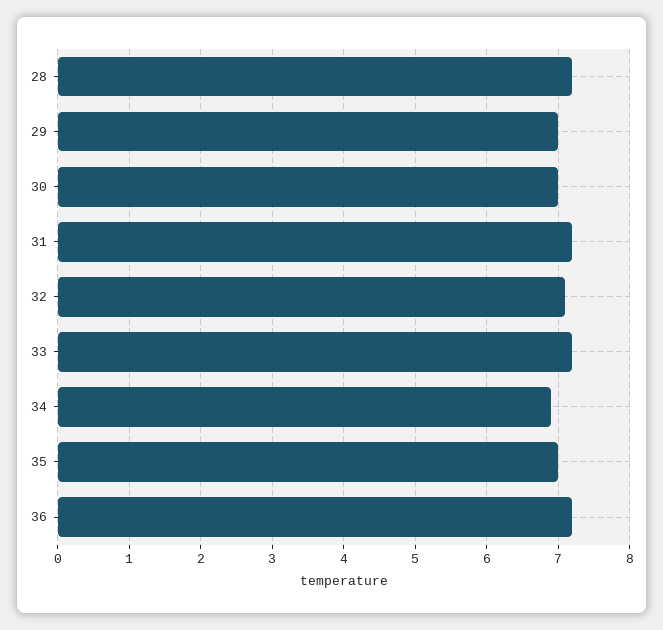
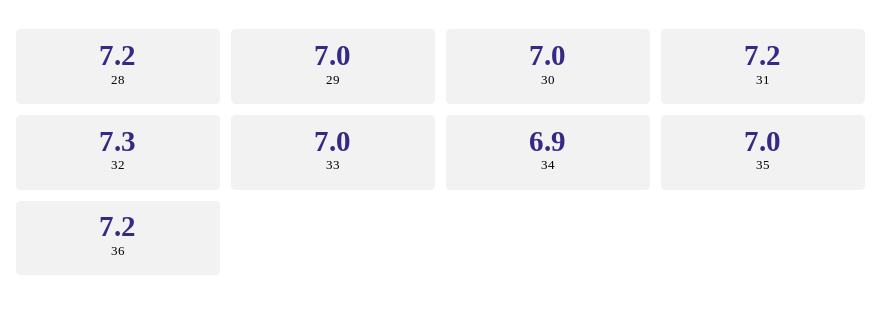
  {
    "28": 7.2,
    "29": 7,
    "30": 7,
    "31": 7.2,
-   "32": 7.1,
+   "32": 7.3,
-   "33": 7.2,
+   "33": 7,
    "34": 6.9,
    "35": 7,
    "36": 7.2
  }

